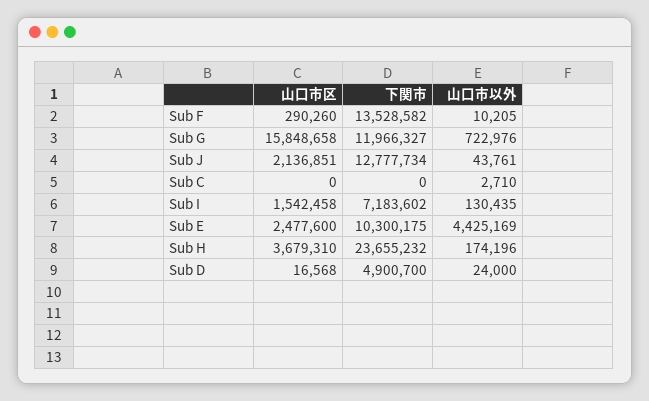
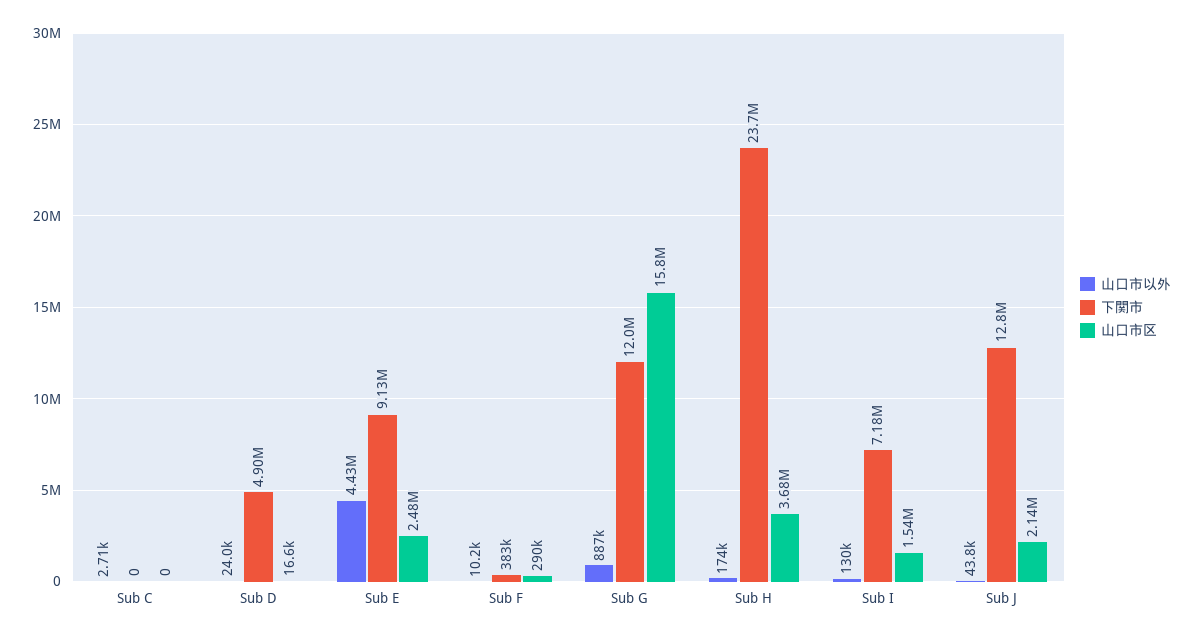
  {
    "山口市区": {
      "Sub F": 290260,
      "Sub G": 15848658,
      "Sub J": 2136851,
      "Sub C": 0,
      "Sub I": 1542458,
      "Sub E": 2477600,
      "Sub H": 3679310,
      "Sub D": 16568
    },
    "下関市": {
-     "Sub F": 13528582,
+     "Sub F": 383000,
      "Sub G": 11966327,
      "Sub J": 12777734,
      "Sub C": 0,
      "Sub I": 7183602,
-     "Sub E": 10300175,
+     "Sub E": 9130000,
      "Sub H": 23655232,
      "Sub D": 4900700
    },
    "山口市以外": {
      "Sub F": 10205,
-     "Sub G": 722976,
+     "Sub G": 887000,
      "Sub J": 43761,
      "Sub C": 2710,
      "Sub I": 130435,
      "Sub E": 4425169,
      "Sub H": 174196,
      "Sub D": 24000
    }
  }

